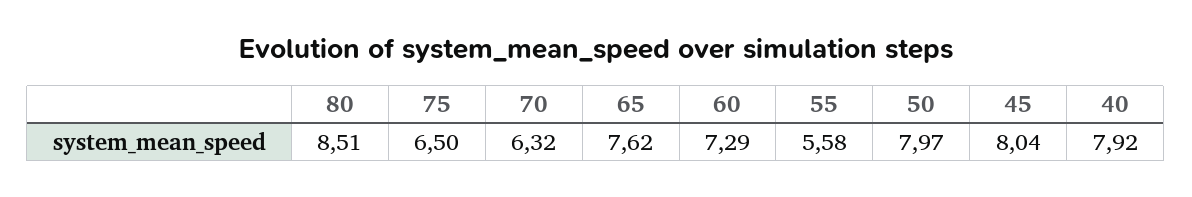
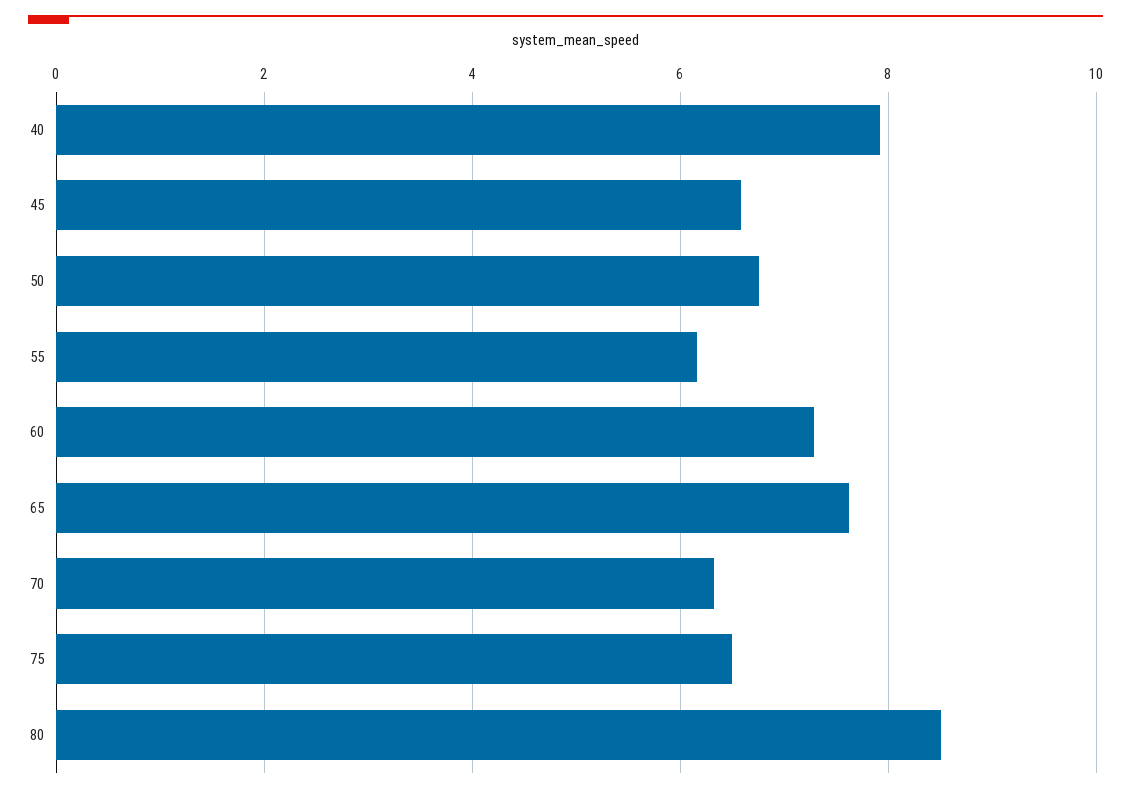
  {
    "80": 8.51,
    "75": 6.5,
    "70": 6.32,
    "65": 7.62,
    "60": 7.29,
-   "55": 5.58,
+   "55": 6.2,
-   "50": 7.97,
+   "50": 6.8,
-   "45": 8.04,
+   "45": 6.6,
    "40": 7.92
  }

